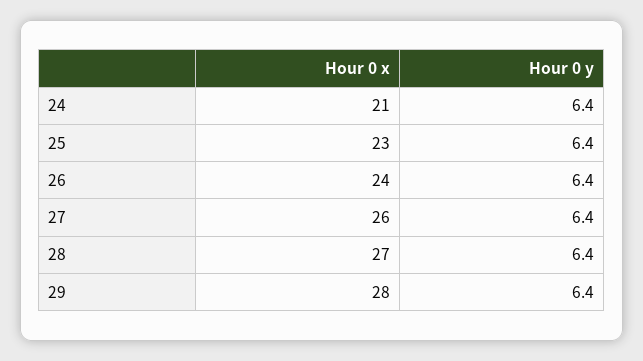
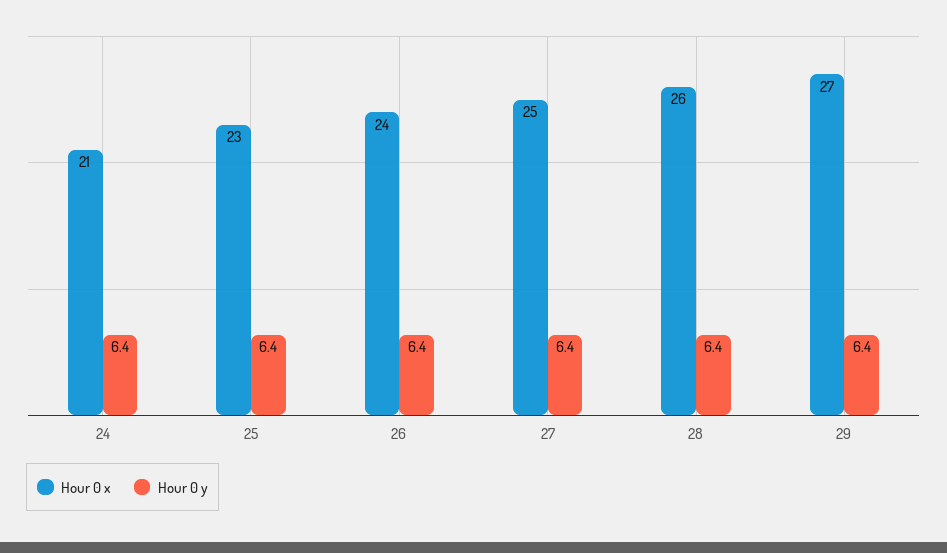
  {
    "Hour 0 x": {
      "24": 21,
      "25": 23,
      "26": 24,
-     "27": 26,
+     "27": 25,
-     "28": 27,
+     "28": 26,
-     "29": 28
+     "29": 27
    },
    "Hour 0 y": {
      "24": 6.4,
      "25": 6.4,
      "26": 6.4,
      "27": 6.4,
      "28": 6.4,
      "29": 6.4
    }
  }

